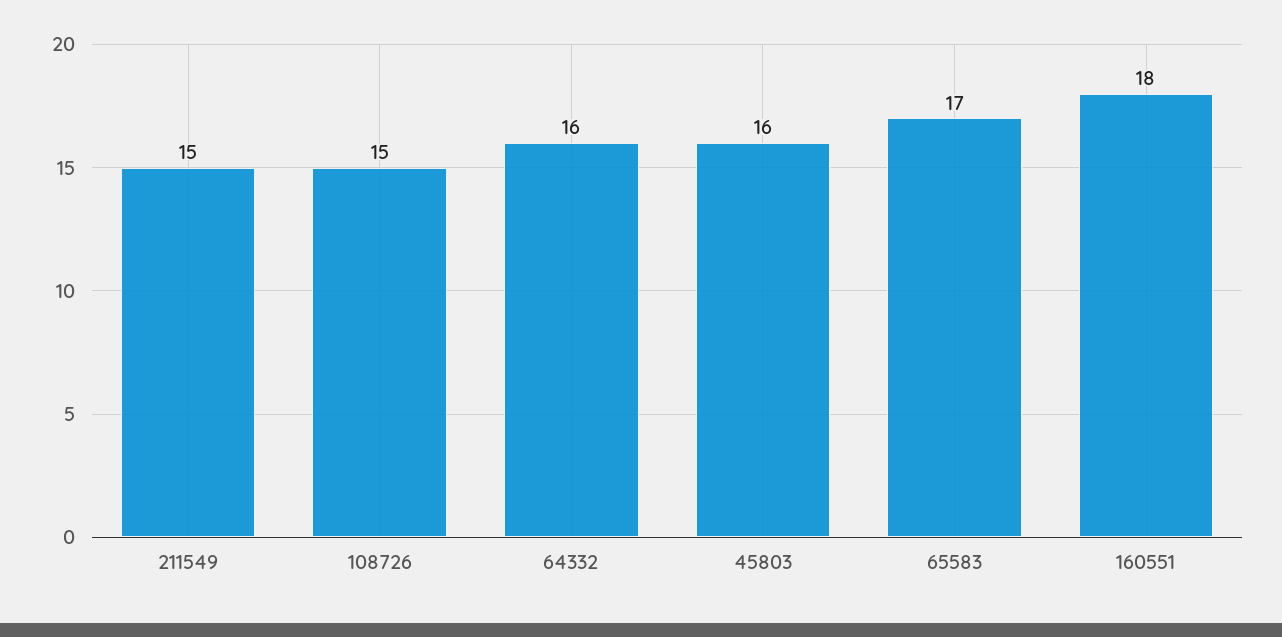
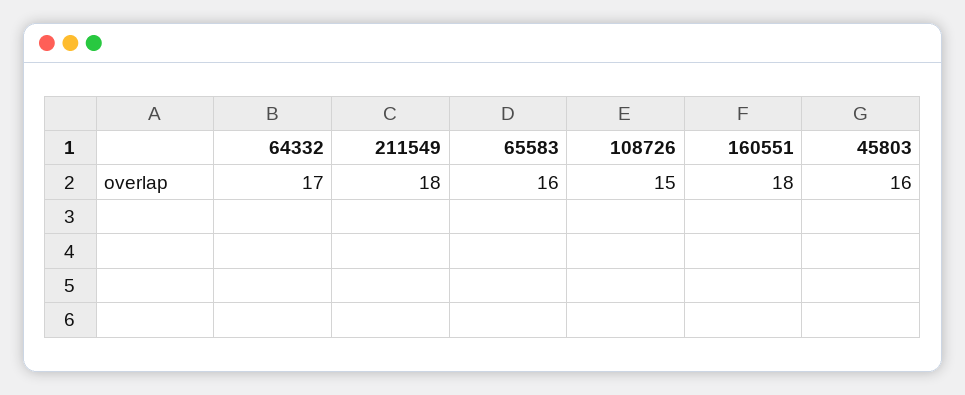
  {
-   "211549": 15,
+   "211549": 18,
    "108726": 15,
-   "64332": 16,
+   "64332": 17,
    "45803": 16,
-   "65583": 17,
+   "65583": 16,
    "160551": 18
  }

